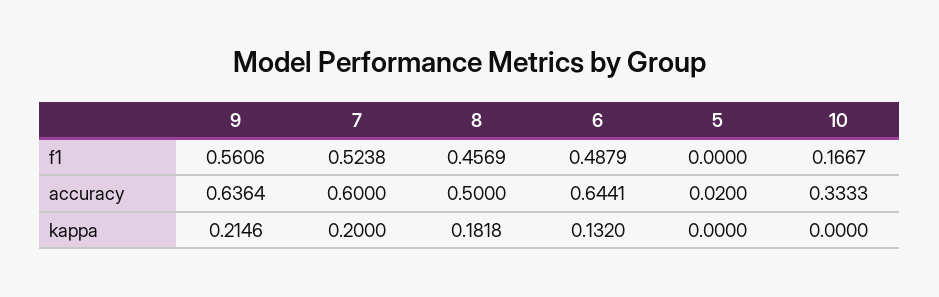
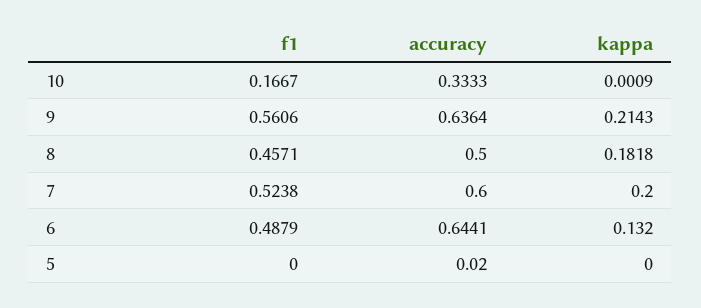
  {
    "9": {
      "f1": 0.5606,
      "accuracy": 0.6364,
-     "kappa": 0.2146
+     "kappa": 0.2143
    },
    "7": {
      "f1": 0.5238,
      "accuracy": 0.6,
      "kappa": 0.2
    },
    "8": {
-     "f1": 0.4569,
+     "f1": 0.4571,
      "accuracy": 0.5,
      "kappa": 0.1818
    },
    "6": {
      "f1": 0.4879,
      "accuracy": 0.6441,
      "kappa": 0.132
    },
    "5": {
      "f1": 0,
      "accuracy": 0.02,
      "kappa": 0
    },
    "10": {
      "f1": 0.1667,
      "accuracy": 0.3333,
-     "kappa": 0
+     "kappa": 0.0009
    }
  }

